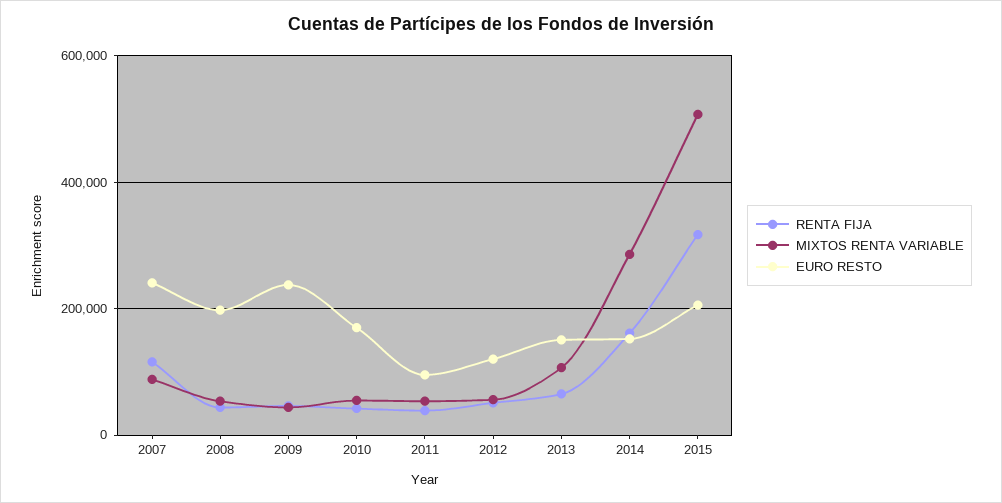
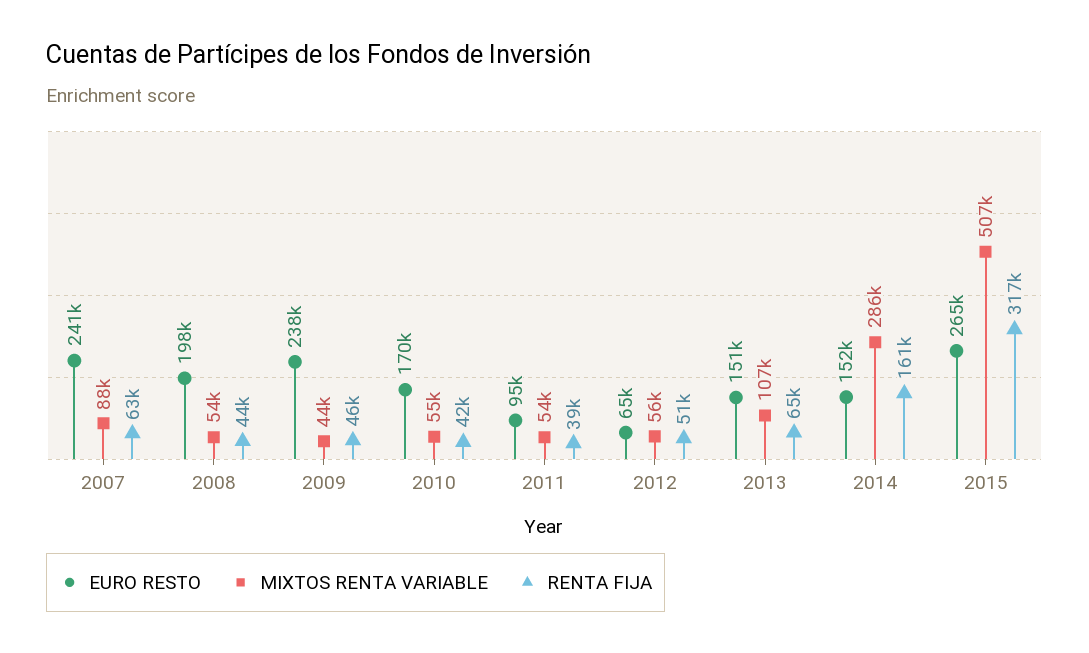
  {
    "RENTA FIJA": {
-     "2007": 120000,
+     "2007": 63000,
      "2008": 44000,
      "2009": 46000,
      "2010": 42000,
      "2011": 39000,
      "2012": 51000,
      "2013": 65000,
      "2014": 161000,
      "2015": 317000
    },
    "MIXTOS RENTA VARIABLE": {
      "2007": 88000,
      "2008": 54000,
      "2009": 44000,
      "2010": 55000,
      "2011": 54000,
      "2012": 56000,
      "2013": 107000,
      "2014": 286000,
      "2015": 507000
    },
    "EURO RESTO": {
      "2007": 241000,
      "2008": 198000,
      "2009": 238000,
      "2010": 170000,
      "2011": 95000,
-     "2012": 120000,
+     "2012": 65000,
      "2013": 151000,
      "2014": 152000,
-     "2015": 200000
+     "2015": 265000
    }
  }

